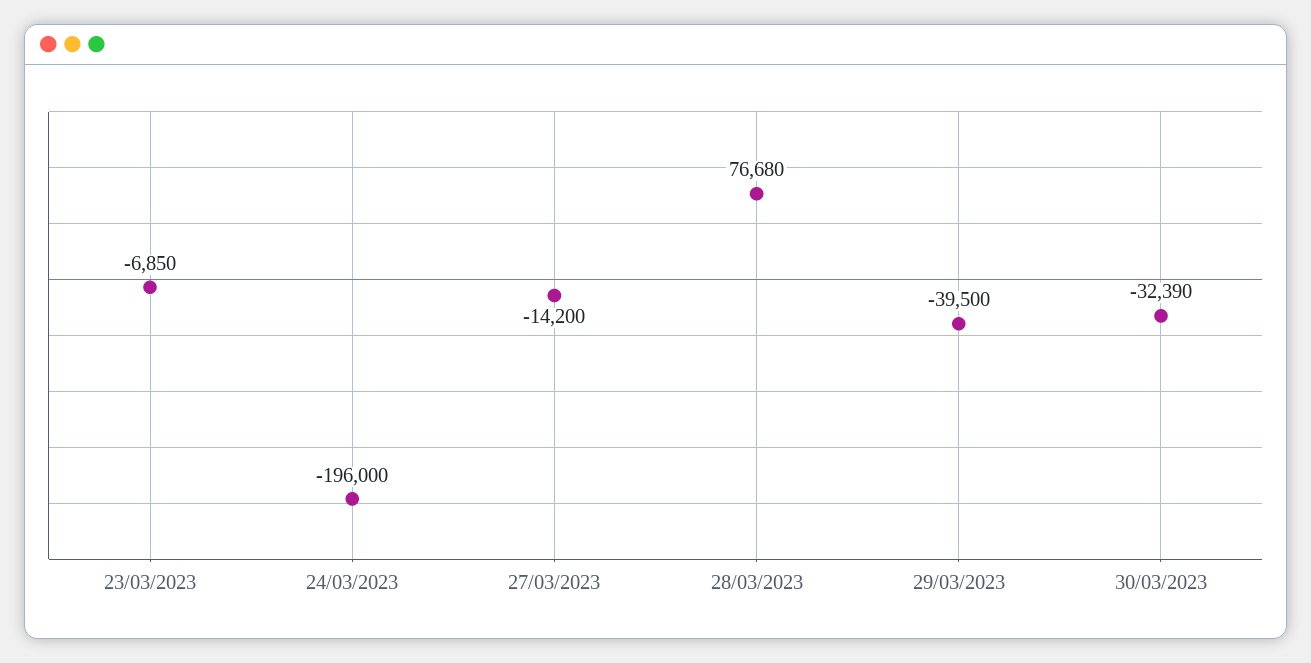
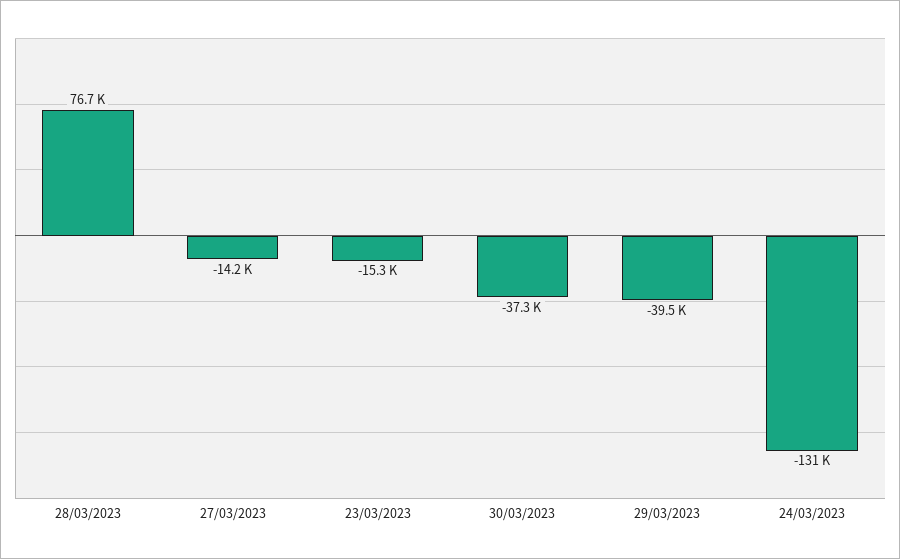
  {
-   "23/03/2023": -6850,
+   "23/03/2023": -15300,
-   "24/03/2023": -196000,
+   "24/03/2023": -131000,
    "27/03/2023": -14200,
    "28/03/2023": 76680,
    "29/03/2023": -39500,
-   "30/03/2023": -32390
+   "30/03/2023": -37300
  }

